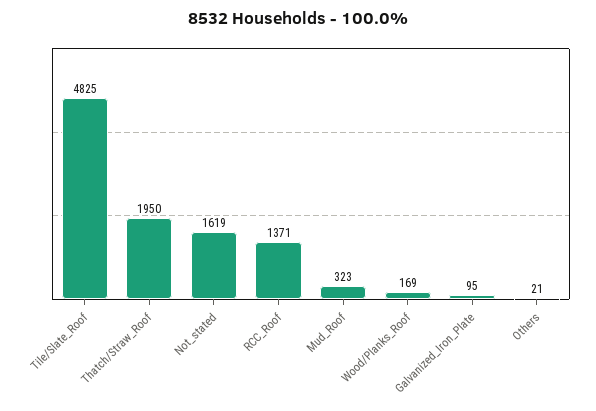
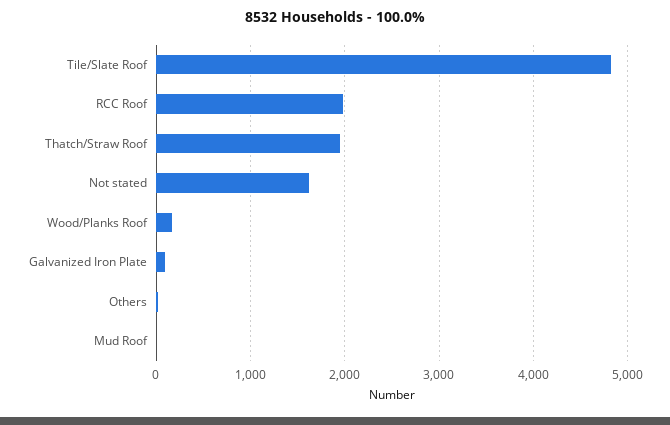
  {
    "Tile/Slate_Roof": 4825,
    "Thatch/Straw_Roof": 1950,
    "Not_stated": 1619,
-   "RCC_Roof": 1371,
+   "RCC_Roof": 2000,
-   "Mud_Roof": 323,
+   "Mud_Roof": 0,
    "Wood/Planks_Roof": 169,
    "Galvanized_Iron_Plate": 95,
    "Others": 21
  }

